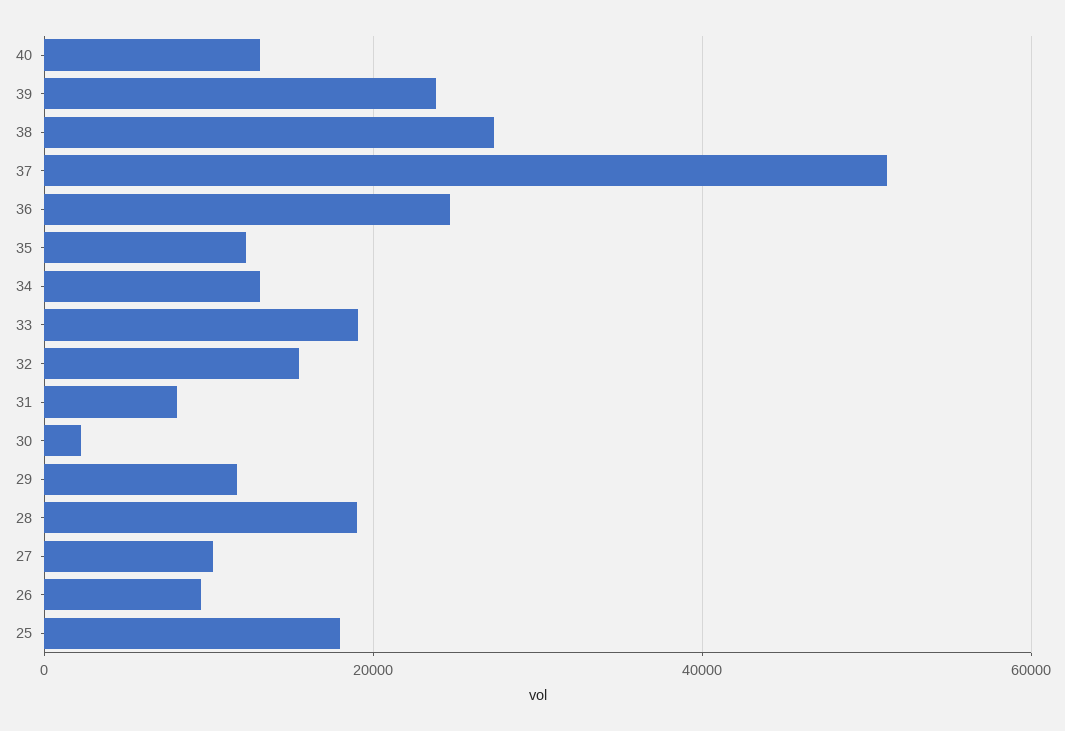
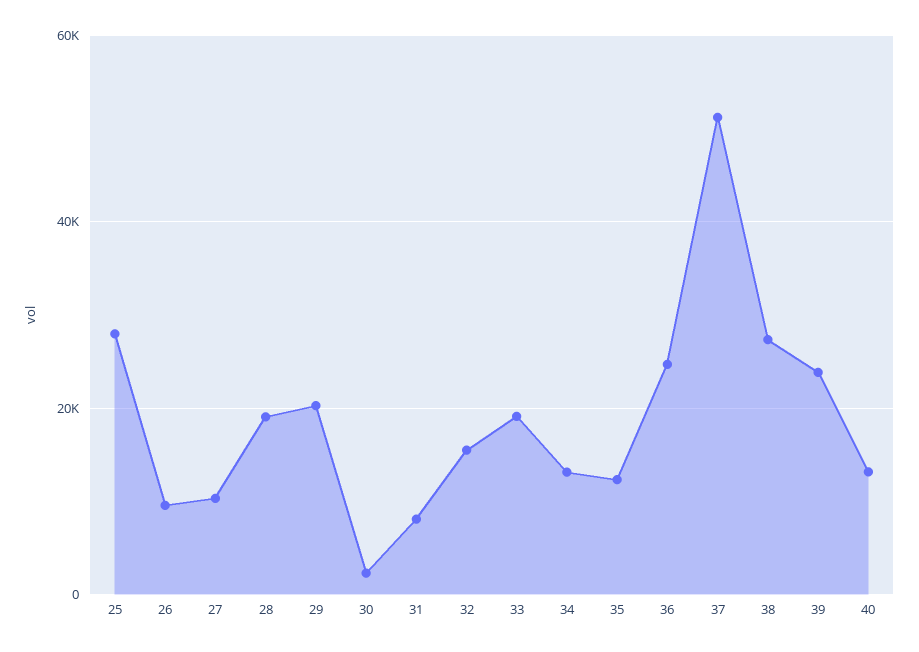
  {
    "40": 14000,
    "39": 24000,
    "38": 28000,
    "37": 52000,
    "36": 24000,
    "35": 12000,
    "34": 14000,
    "33": 20000,
    "32": 16000,
    "31": 8000,
    "30": 2000,
-   "29": 12000,
+   "29": 20000,
    "28": 20000,
    "27": 10000,
    "26": 10000,
-   "25": 18000
+   "25": 28000
  }

